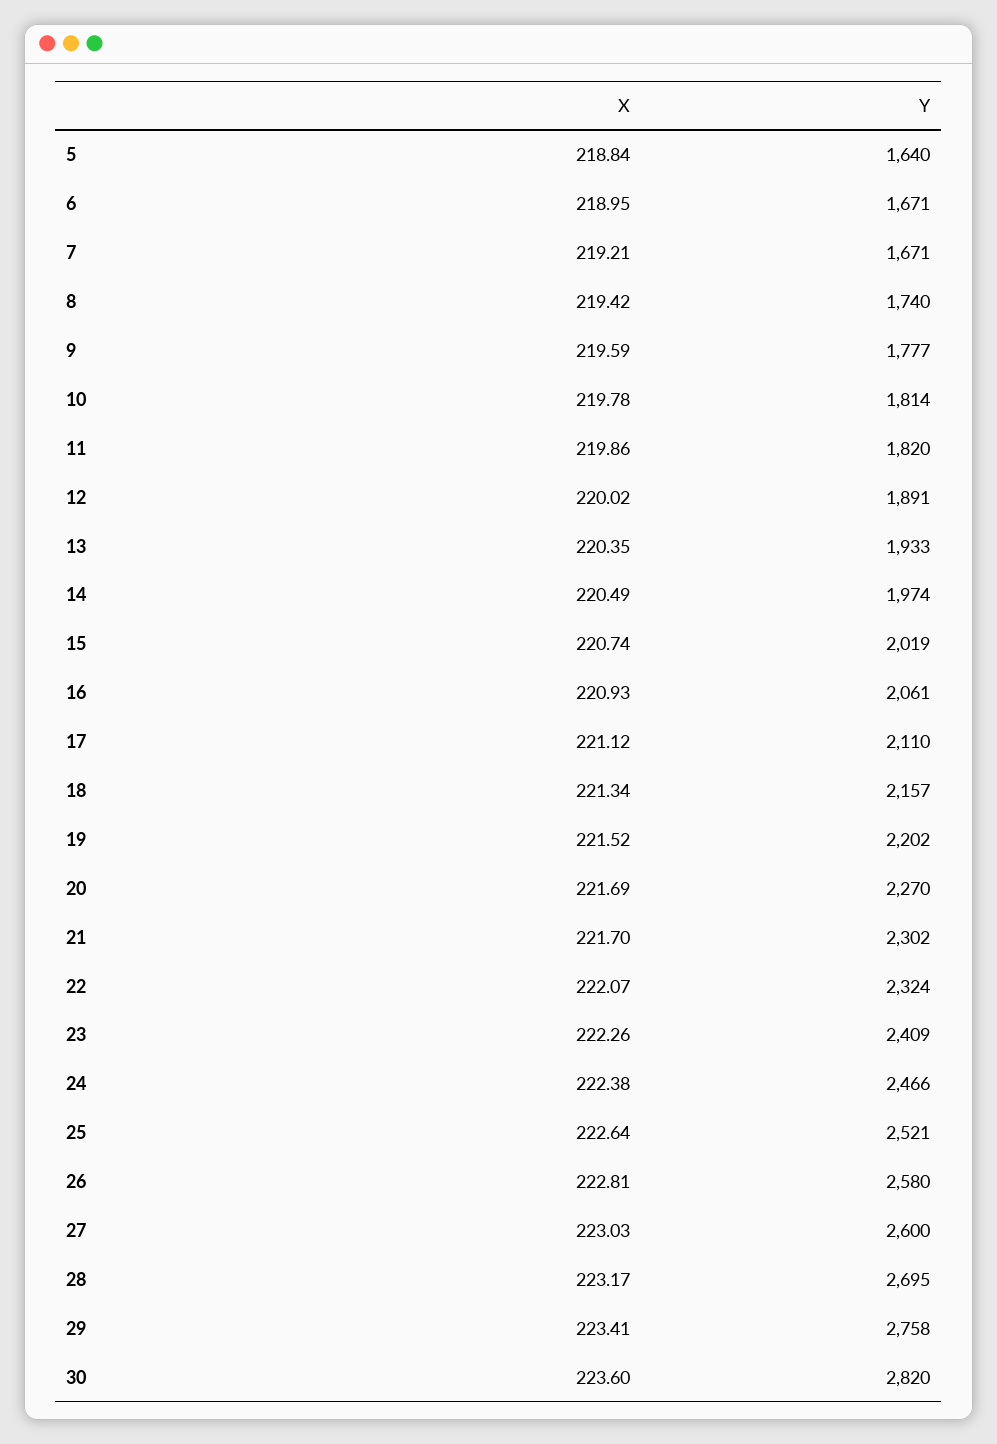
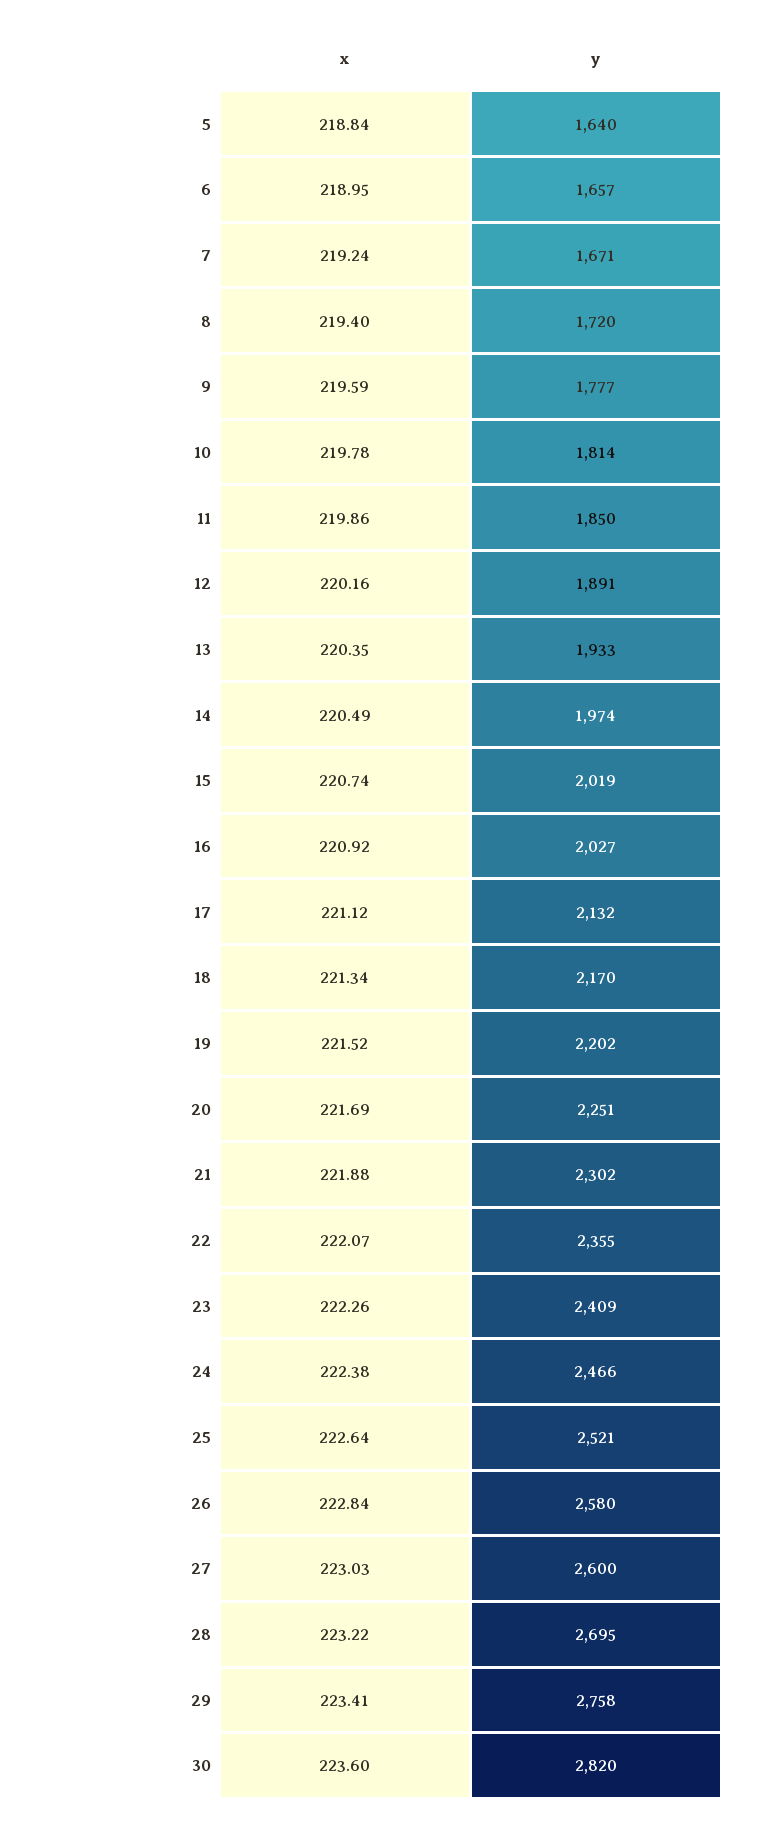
  {
    "X": {
      "5": 218.84,
      "6": 218.95,
-     "7": 219.21,
+     "7": 219.24,
-     "8": 219.42,
+     "8": 219.4,
      "9": 219.59,
      "10": 219.78,
      "11": 219.86,
-     "12": 220.02,
+     "12": 220.16,
      "13": 220.35,
      "14": 220.49,
      "15": 220.74,
-     "16": 220.93,
+     "16": 220.92,
      "17": 221.12,
      "18": 221.34,
      "19": 221.52,
      "20": 221.69,
-     "21": 221.7,
+     "21": 221.88,
      "22": 222.07,
      "23": 222.26,
      "24": 222.38,
      "25": 222.64,
-     "26": 222.81,
+     "26": 222.84,
      "27": 223.03,
-     "28": 223.17,
+     "28": 223.22,
      "29": 223.41,
      "30": 223.6
    },
    "Y": {
      "5": 1640,
-     "6": 1671,
+     "6": 1657,
      "7": 1671,
-     "8": 1740,
+     "8": 1720,
      "9": 1777,
      "10": 1814,
-     "11": 1820,
+     "11": 1850,
      "12": 1891,
      "13": 1933,
      "14": 1974,
      "15": 2019,
-     "16": 2061,
+     "16": 2027,
-     "17": 2110,
+     "17": 2132,
-     "18": 2157,
+     "18": 2170,
      "19": 2202,
-     "20": 2270,
+     "20": 2251,
      "21": 2302,
-     "22": 2324,
+     "22": 2355,
      "23": 2409,
      "24": 2466,
      "25": 2521,
      "26": 2580,
      "27": 2600,
      "28": 2695,
      "29": 2758,
      "30": 2820
    }
  }

